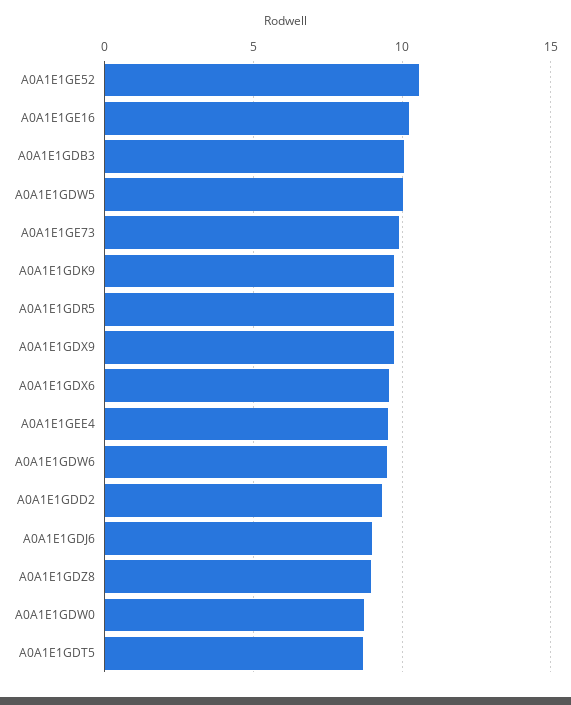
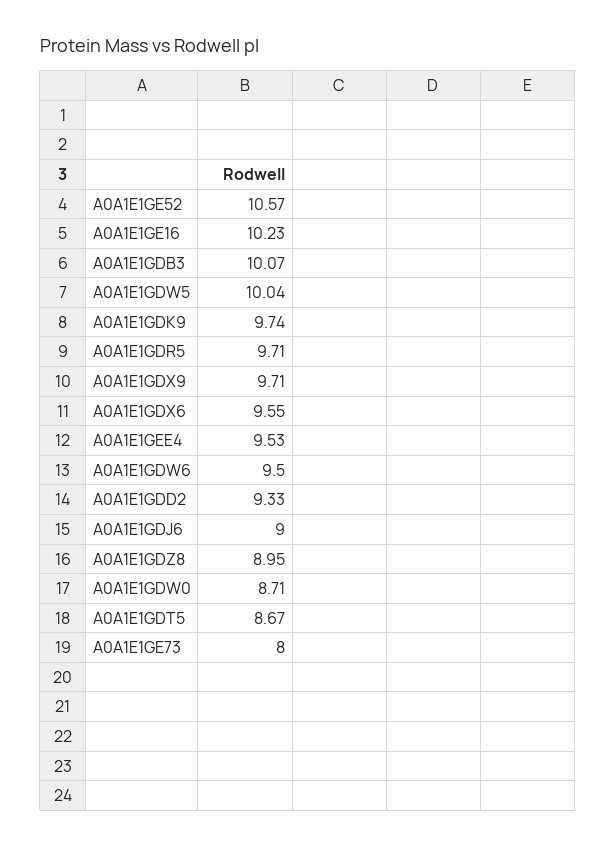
  {
    "A0A1E1GE52": 10.57,
    "A0A1E1GE16": 10.23,
    "A0A1E1GDB3": 10.07,
    "A0A1E1GDW5": 10.04,
-   "A0A1E1GE73": 10,
+   "A0A1E1GE73": 8,
    "A0A1E1GDK9": 9.74,
    "A0A1E1GDR5": 9.71,
    "A0A1E1GDX9": 9.71,
    "A0A1E1GDX6": 9.55,
    "A0A1E1GEE4": 9.53,
    "A0A1E1GDW6": 9.5,
    "A0A1E1GDD2": 9.33,
    "A0A1E1GDJ6": 9,
    "A0A1E1GDZ8": 8.95,
    "A0A1E1GDW0": 8.71,
    "A0A1E1GDT5": 8.67
  }

